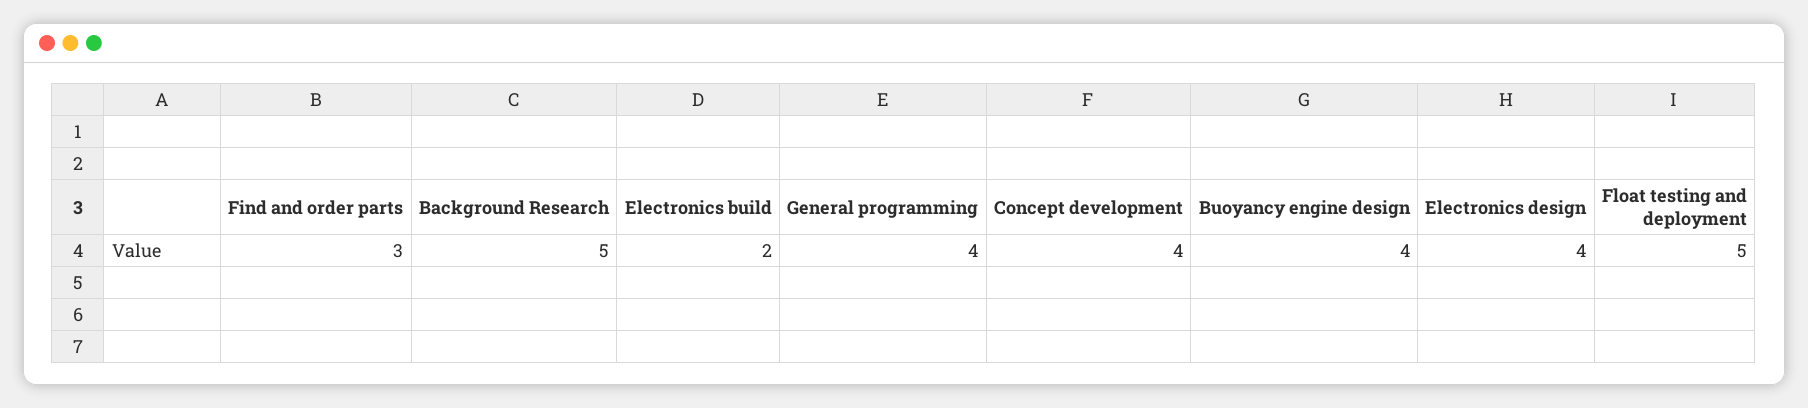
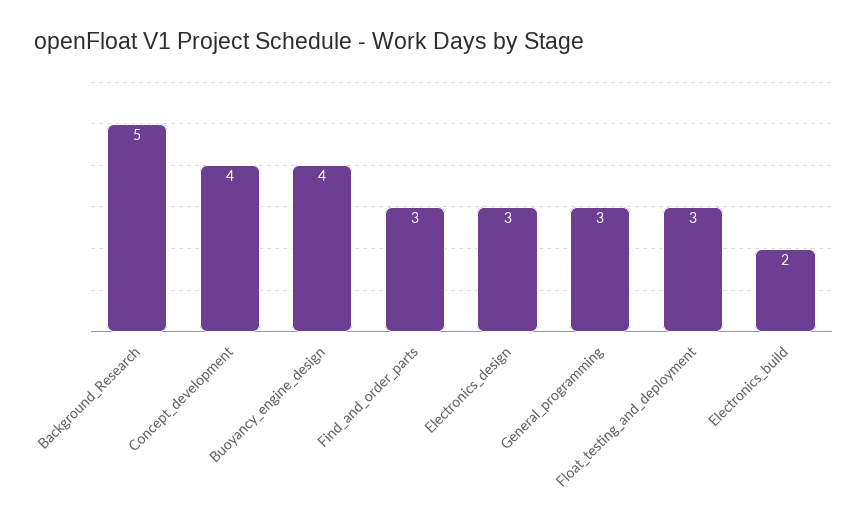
  {
    "Find and order parts": 3,
    "Background Research": 5,
    "Electronics build": 2,
-   "General programming": 4,
+   "General programming": 3,
    "Concept development": 4,
    "Buoyancy engine design": 4,
-   "Electronics design": 4,
+   "Electronics design": 3,
-   "Float testing and deployment": 5
+   "Float testing and deployment": 3
  }

